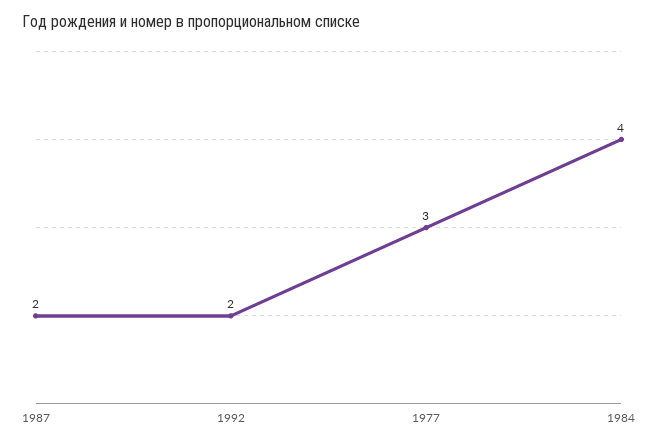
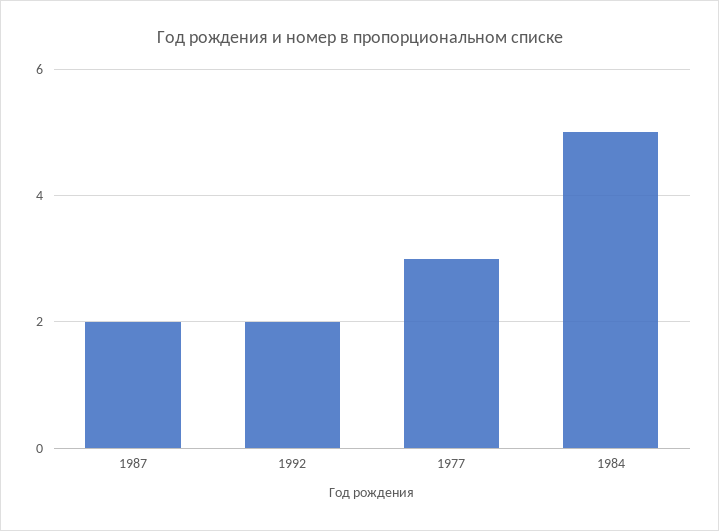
  {
    "1987": 2,
    "1992": 2,
    "1977": 3,
-   "1984": 4
+   "1984": 5
  }

